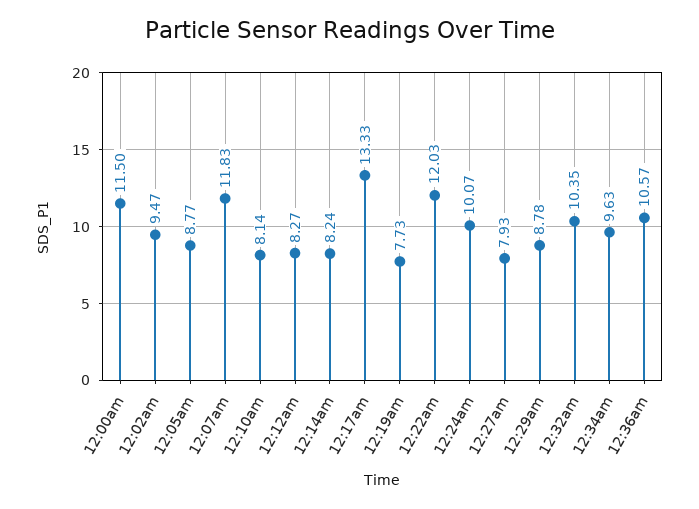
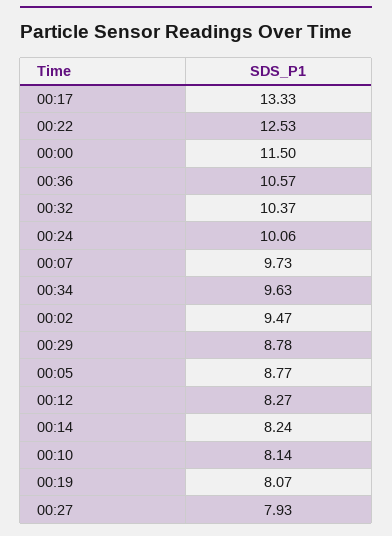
  {
    "12:00am": 11.5,
    "12:02am": 9.47,
    "12:05am": 8.77,
-   "12:07am": 11.83,
+   "12:07am": 9.73,
    "12:10am": 8.14,
    "12:12am": 8.27,
    "12:14am": 8.24,
    "12:17am": 13.33,
-   "12:19am": 7.73,
+   "12:19am": 8.07,
-   "12:22am": 12.03,
+   "12:22am": 12.53,
-   "12:24am": 10.07,
+   "12:24am": 10.06,
    "12:27am": 7.93,
    "12:29am": 8.78,
-   "12:32am": 10.35,
+   "12:32am": 10.37,
    "12:34am": 9.63,
    "12:36am": 10.57
  }

